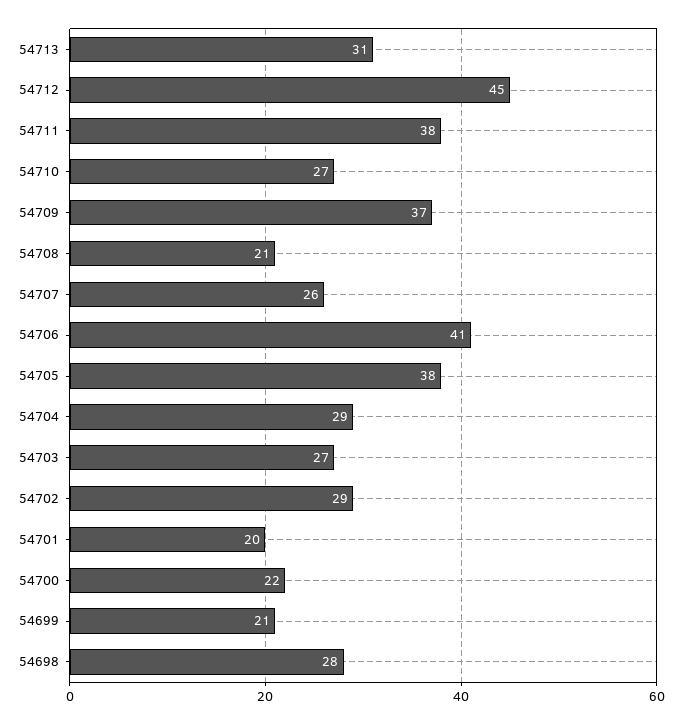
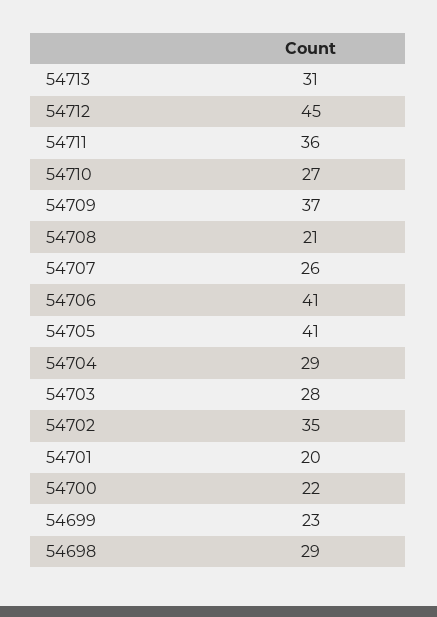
  {
    "54713": 31,
    "54712": 45,
-   "54711": 38,
+   "54711": 36,
    "54710": 27,
    "54709": 37,
    "54708": 21,
    "54707": 26,
    "54706": 41,
-   "54705": 38,
+   "54705": 41,
    "54704": 29,
-   "54703": 27,
+   "54703": 28,
-   "54702": 29,
+   "54702": 35,
    "54701": 20,
    "54700": 22,
-   "54699": 21,
+   "54699": 23,
-   "54698": 28
+   "54698": 29
  }

